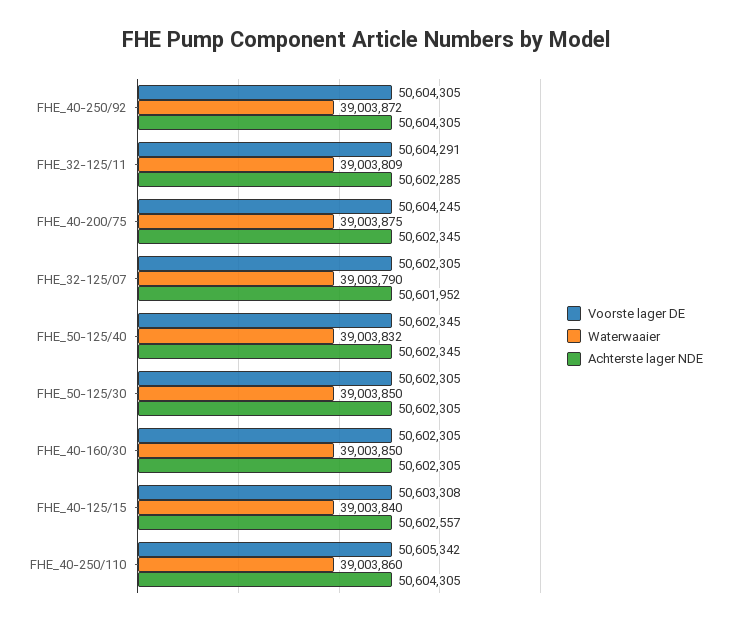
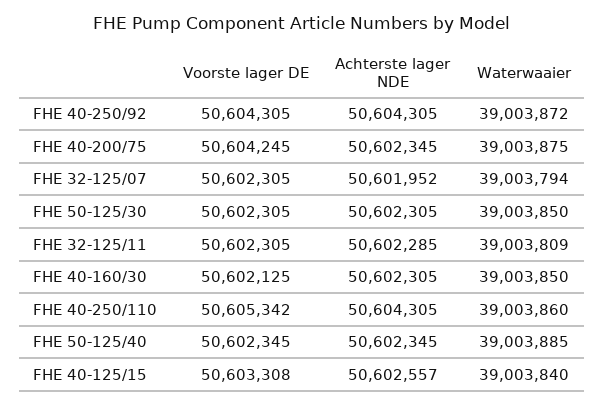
  {
    "Voorste lager DE": {
      "FHE_40-250/92": 50604305,
-     "FHE_32-125/11": 50604291,
+     "FHE_32-125/11": 50602305,
      "FHE_40-200/75": 50604245,
      "FHE_32-125/07": 50602305,
      "FHE_50-125/40": 50602345,
      "FHE_50-125/30": 50602305,
-     "FHE_40-160/30": 50602305,
+     "FHE_40-160/30": 50602125,
      "FHE_40-125/15": 50603308,
      "FHE_40-250/110": 50605342
    },
    "Waterwaaier": {
      "FHE_40-250/92": 39003872,
      "FHE_32-125/11": 39003809,
      "FHE_40-200/75": 39003875,
-     "FHE_32-125/07": 39003790,
+     "FHE_32-125/07": 39003794,
-     "FHE_50-125/40": 39003832,
+     "FHE_50-125/40": 39003885,
      "FHE_50-125/30": 39003850,
      "FHE_40-160/30": 39003850,
      "FHE_40-125/15": 39003840,
      "FHE_40-250/110": 39003860
    },
    "Achterste lager NDE": {
      "FHE_40-250/92": 50604305,
      "FHE_32-125/11": 50602285,
      "FHE_40-200/75": 50602345,
      "FHE_32-125/07": 50601952,
      "FHE_50-125/40": 50602345,
      "FHE_50-125/30": 50602305,
      "FHE_40-160/30": 50602305,
      "FHE_40-125/15": 50602557,
      "FHE_40-250/110": 50604305
    }
  }

